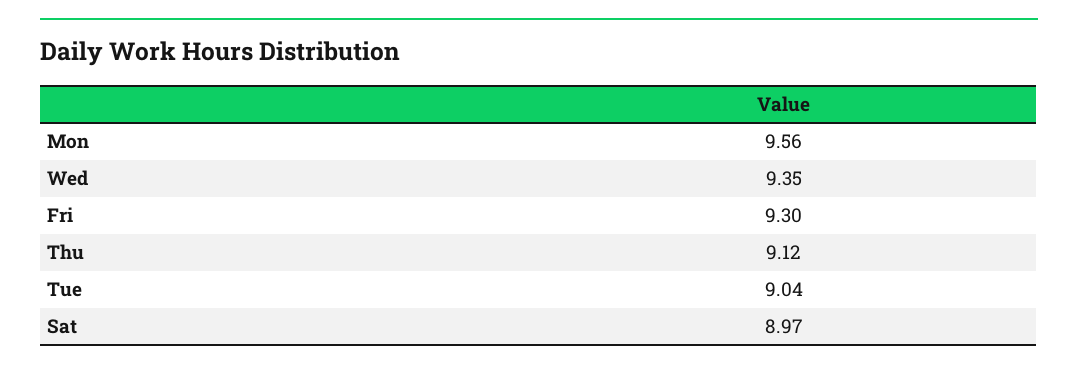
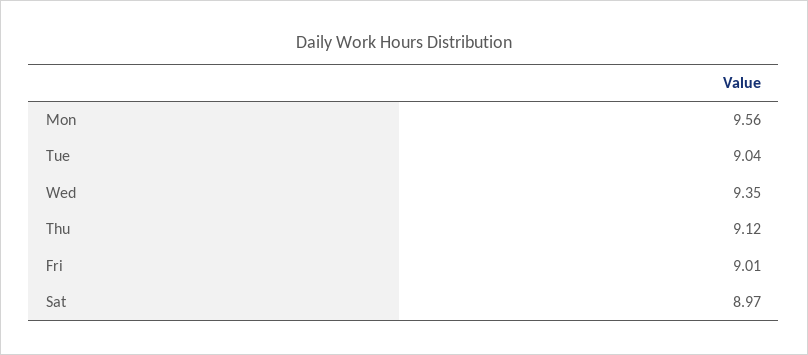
  {
    "Mon": 9.56,
    "Wed": 9.35,
-   "Fri": 9.3,
+   "Fri": 9.01,
    "Thu": 9.12,
    "Tue": 9.04,
    "Sat": 8.97
  }

